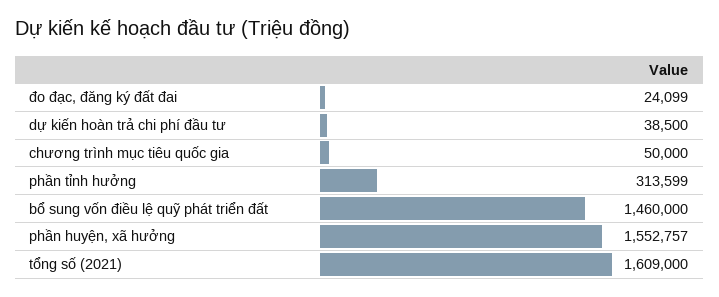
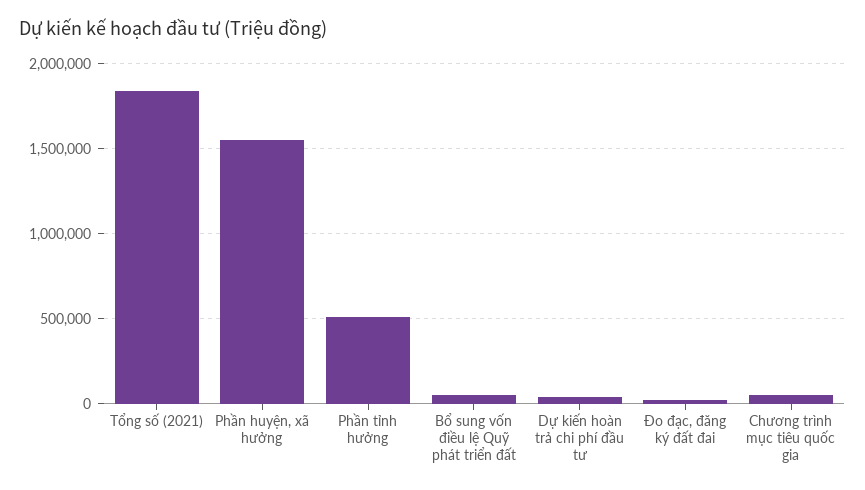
  {
    "đo đạc, đăng ký đất đai": 24099,
    "dự kiến hoàn trả chi phí đầu tư": 38500,
    "chương trình mục tiêu quốc gia": 50000,
-   "phần tỉnh hưởng": 313599,
+   "phần tỉnh hưởng": 500000,
-   "bổ sung vốn điều lệ quỹ phát triển đất": 1460000,
+   "bổ sung vốn điều lệ quỹ phát triển đất": 50000,
    "phần huyện, xã hưởng": 1552757,
-   "tổng số (2021)": 1609000
+   "tổng số (2021)": 1850000
  }

